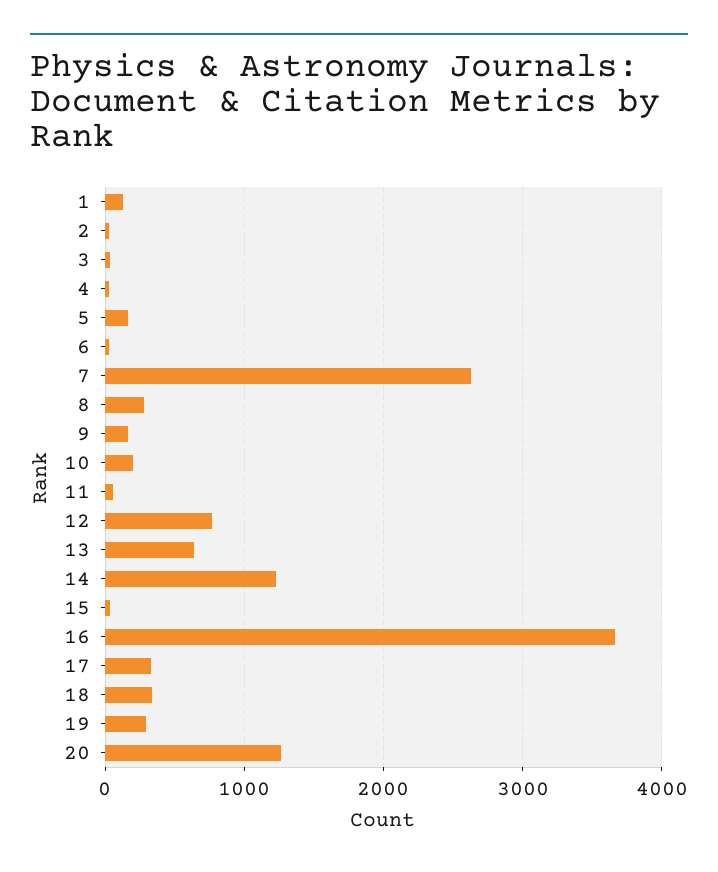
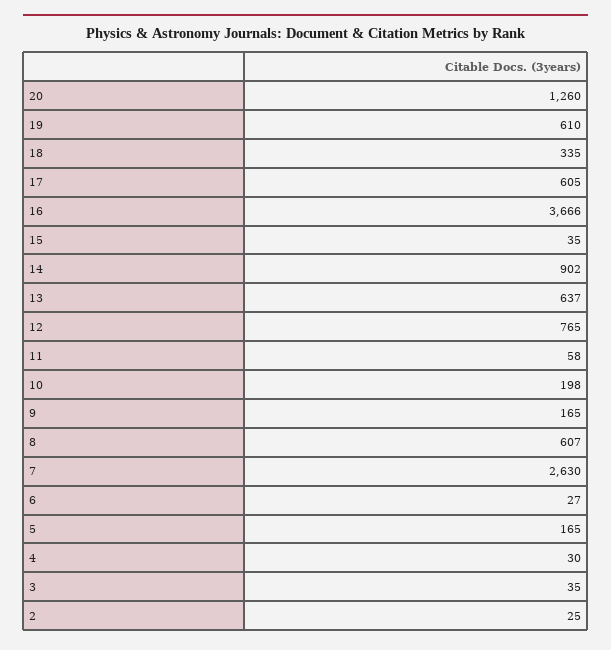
  {
-   "1": 100,
    "2": 25,
    "3": 35,
    "4": 30,
    "5": 165,
    "6": 27,
    "7": 2630,
-   "8": 300,
+   "8": 607,
    "9": 165,
    "10": 198,
    "11": 58,
    "12": 765,
    "13": 637,
-   "14": 1200,
+   "14": 902,
    "15": 35,
    "16": 3666,
-   "17": 300,
+   "17": 605,
    "18": 335,
-   "19": 300,
+   "19": 610,
    "20": 1260
  }

